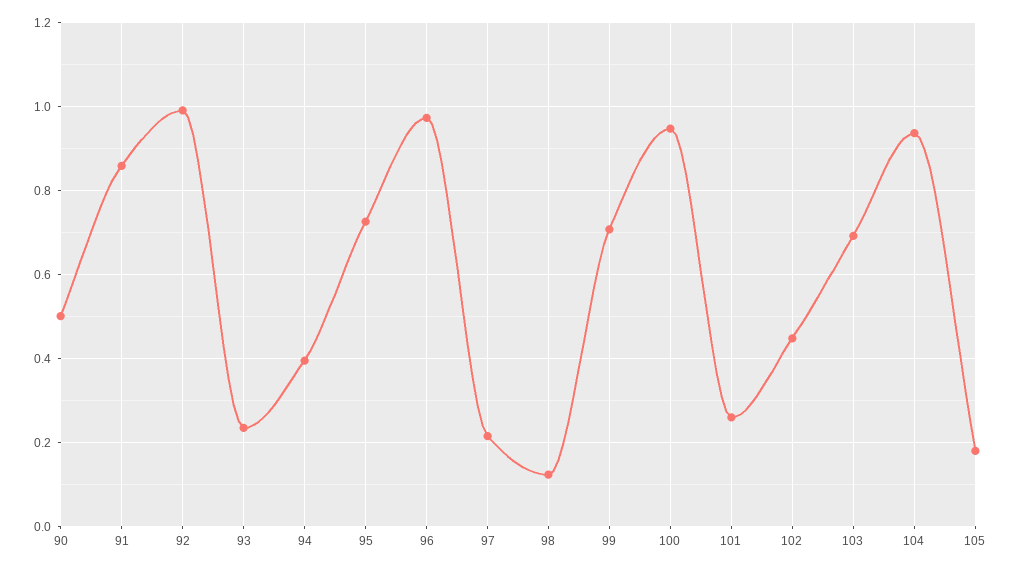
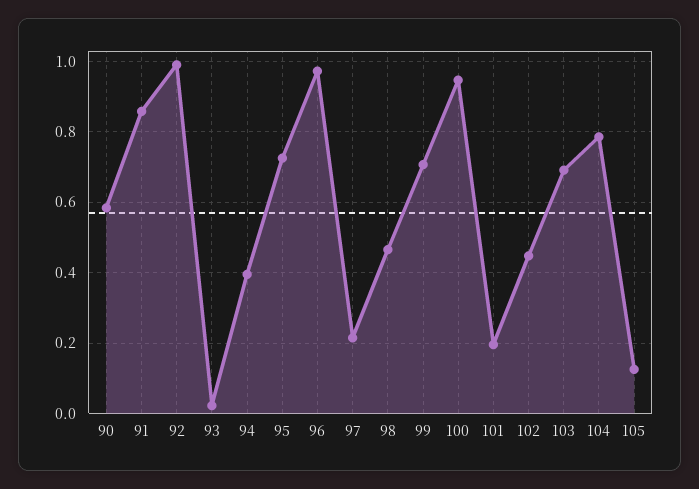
  {
-   "90": 0.5,
+   "90": 0.58,
    "91": 0.86,
    "92": 1,
-   "93": 0.24,
+   "93": 0.02,
    "94": 0.4,
    "95": 0.72,
    "96": 0.98,
    "97": 0.22,
-   "98": 0.12,
+   "98": 0.46,
    "99": 0.7,
    "100": 0.94,
-   "101": 0.26,
+   "101": 0.2,
    "102": 0.44,
    "103": 0.7,
-   "104": 0.94,
+   "104": 0.78,
-   "105": 0.18
+   "105": 0.12
  }

